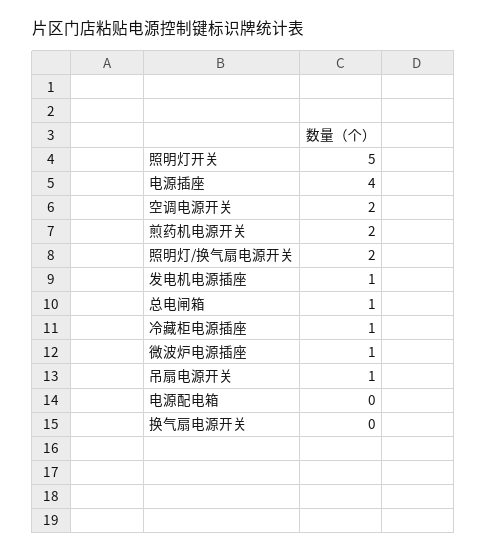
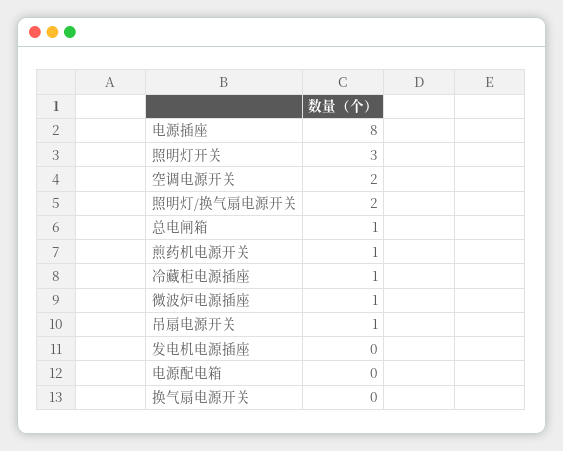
  {
-   "照明灯开关": 5,
+   "照明灯开关": 3,
-   "电源插座": 4,
+   "电源插座": 8,
    "空调电源开关": 2,
-   "煎药机电源开关": 2,
+   "煎药机电源开关": 1,
    "照明灯/换气扇电源开关": 2,
-   "发电机电源插座": 1,
+   "发电机电源插座": 0,
    "总电闸箱": 1,
    "冷藏柜电源插座": 1,
    "微波炉电源插座": 1,
    "吊扇电源开关": 1,
    "电源配电箱": 0,
    "换气扇电源开关": 0
  }

